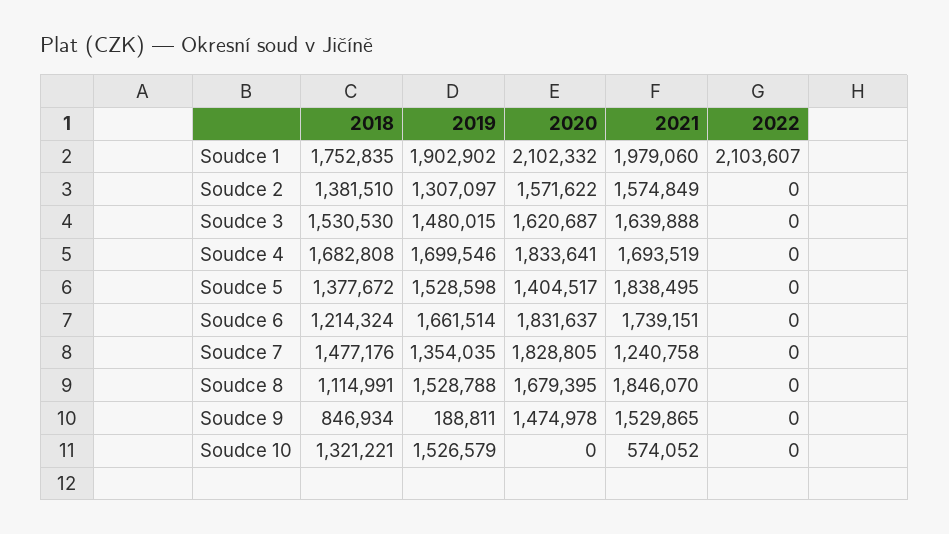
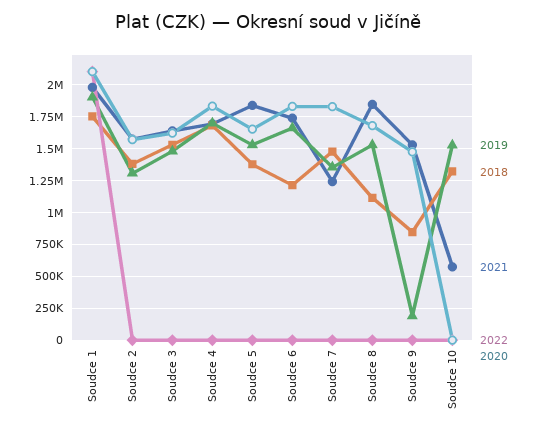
  {
    "2018": {
      "Soudce 1": 1752835,
      "Soudce 2": 1381510,
      "Soudce 3": 1530530,
      "Soudce 4": 1682808,
      "Soudce 5": 1377672,
      "Soudce 6": 1214324,
      "Soudce 7": 1477176,
      "Soudce 8": 1114991,
      "Soudce 9": 846934,
      "Soudce 10": 1321221
    },
    "2019": {
      "Soudce 1": 1902902,
      "Soudce 2": 1307097,
      "Soudce 3": 1480015,
      "Soudce 4": 1699546,
      "Soudce 5": 1528598,
      "Soudce 6": 1661514,
      "Soudce 7": 1354035,
      "Soudce 8": 1528788,
      "Soudce 9": 188811,
      "Soudce 10": 1526579
    },
    "2020": {
      "Soudce 1": 2102332,
      "Soudce 2": 1571622,
      "Soudce 3": 1620687,
      "Soudce 4": 1833641,
-     "Soudce 5": 1404517,
+     "Soudce 5": 1650000,
      "Soudce 6": 1831637,
      "Soudce 7": 1828805,
      "Soudce 8": 1679395,
      "Soudce 9": 1474978,
      "Soudce 10": 0
    },
    "2021": {
      "Soudce 1": 1979060,
      "Soudce 2": 1574849,
      "Soudce 3": 1639888,
      "Soudce 4": 1693519,
      "Soudce 5": 1838495,
      "Soudce 6": 1739151,
      "Soudce 7": 1240758,
      "Soudce 8": 1846070,
      "Soudce 9": 1529865,
      "Soudce 10": 574052
    },
    "2022": {
      "Soudce 1": 2103607,
      "Soudce 2": 0,
      "Soudce 3": 0,
      "Soudce 4": 0,
      "Soudce 5": 0,
      "Soudce 6": 0,
      "Soudce 7": 0,
      "Soudce 8": 0,
      "Soudce 9": 0,
      "Soudce 10": 0
    }
  }

